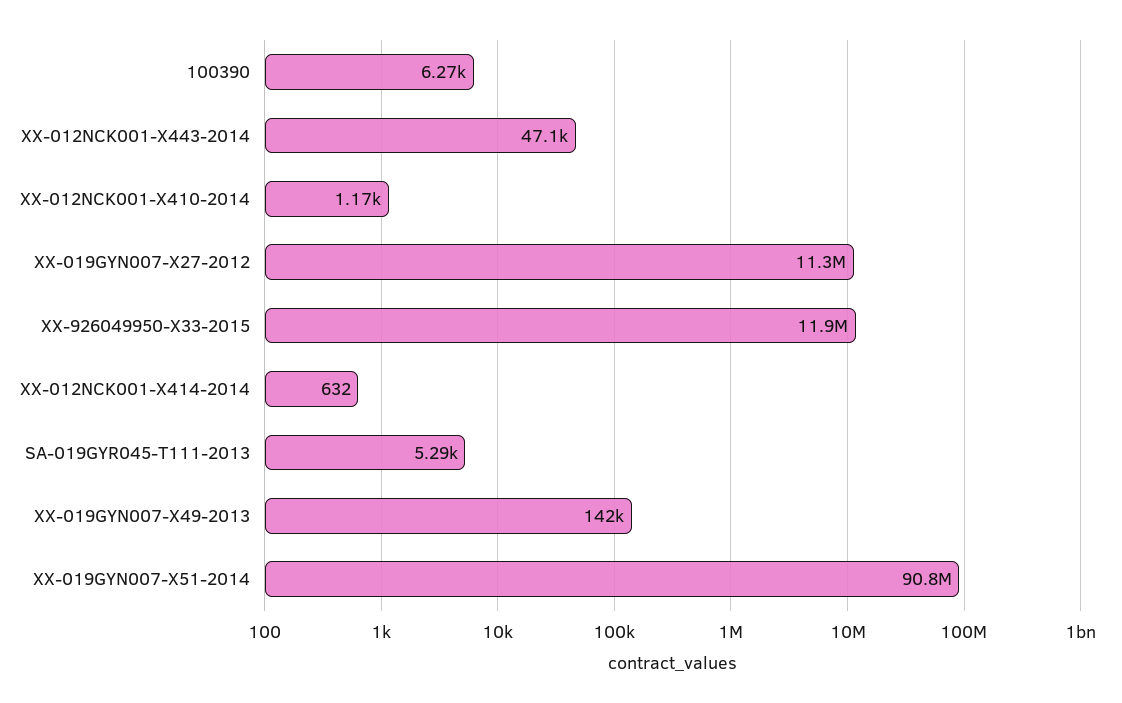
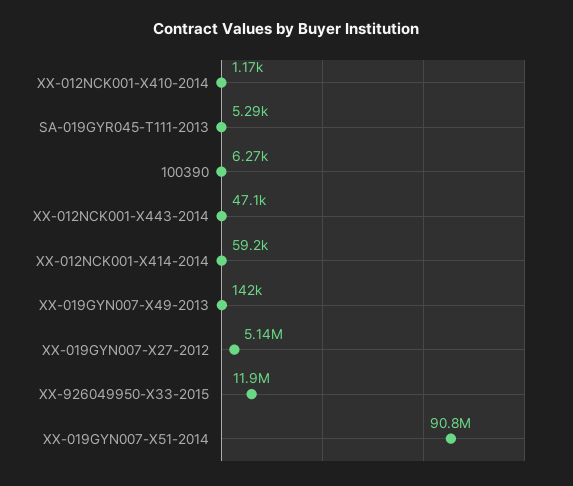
  {
    "100390": 6270,
    "XX-012NCK001-X443-2014": 47100,
    "XX-012NCK001-X410-2014": 1170,
-   "XX-019GYN007-X27-2012": 11300000,
+   "XX-019GYN007-X27-2012": 5140000,
    "XX-926049950-X33-2015": 11900000,
-   "XX-012NCK001-X414-2014": 632,
+   "XX-012NCK001-X414-2014": 59200,
    "SA-019GYR045-T111-2013": 5290,
    "XX-019GYN007-X49-2013": 142000,
    "XX-019GYN007-X51-2014": 90800000
  }

